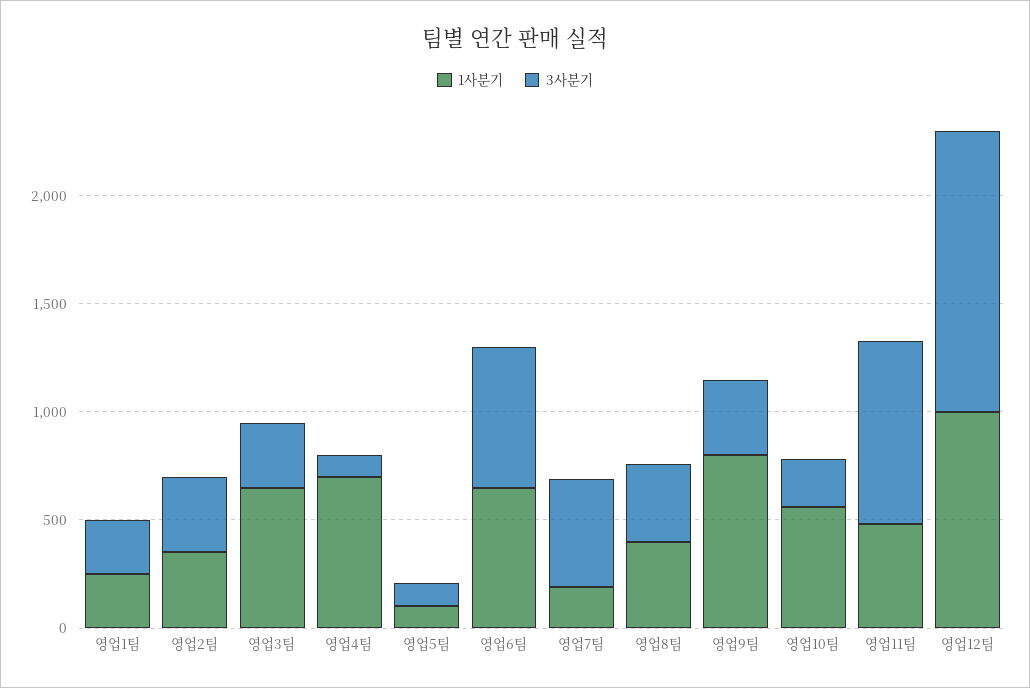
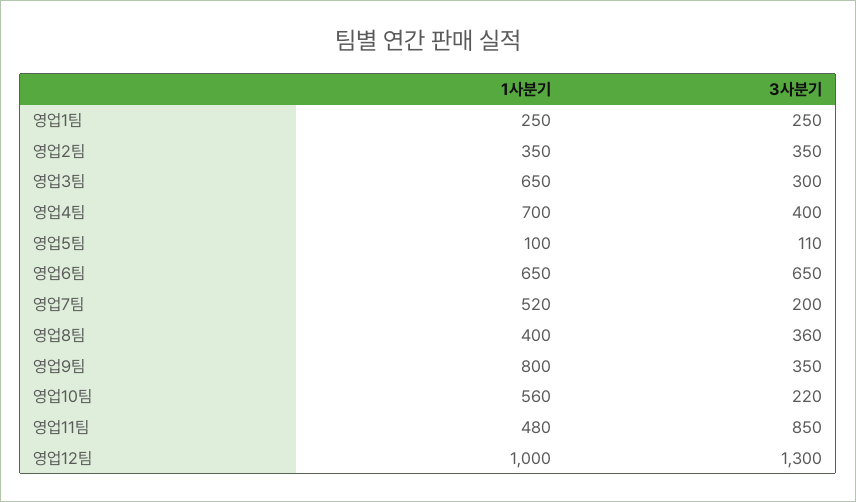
  {
    "1사분기": {
      "영업1팀": 250,
      "영업2팀": 350,
      "영업3팀": 650,
      "영업4팀": 700,
      "영업5팀": 100,
      "영업6팀": 650,
-     "영업7팀": 200,
+     "영업7팀": 520,
      "영업8팀": 400,
      "영업9팀": 800,
      "영업10팀": 560,
      "영업11팀": 480,
      "영업12팀": 1000
    },
    "3사분기": {
      "영업1팀": 250,
      "영업2팀": 350,
      "영업3팀": 300,
-     "영업4팀": 100,
+     "영업4팀": 400,
      "영업5팀": 110,
      "영업6팀": 650,
-     "영업7팀": 500,
+     "영업7팀": 200,
      "영업8팀": 360,
      "영업9팀": 350,
      "영업10팀": 220,
      "영업11팀": 850,
      "영업12팀": 1300
    }
  }

